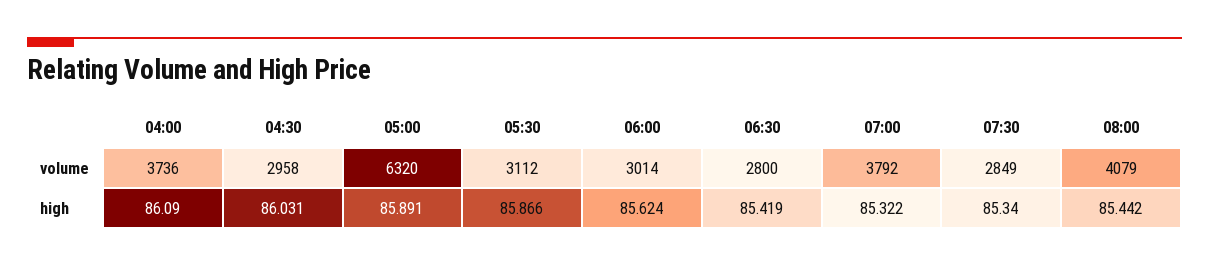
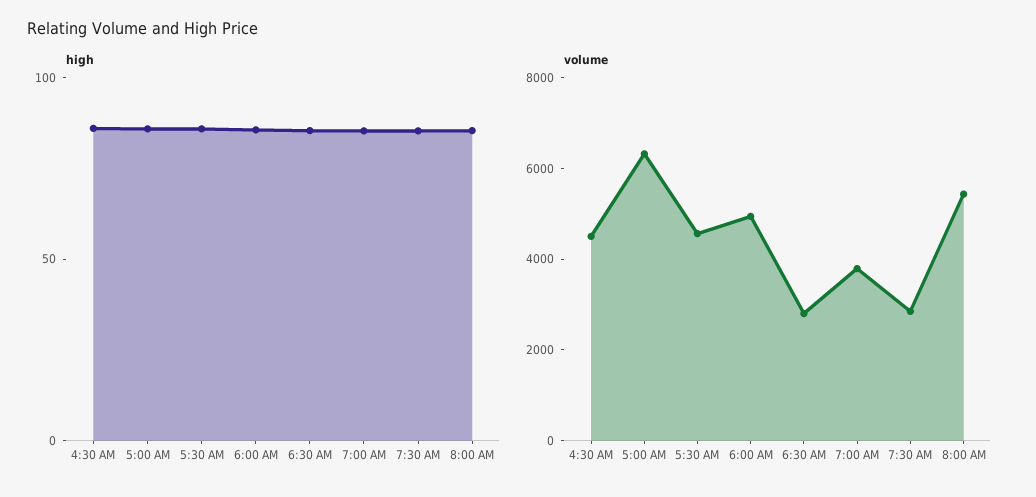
  {
    "volume": {
-     "04:00": 3736,
-     "04:30": 2958,
+     "04:30": 4500,
      "05:00": 6320,
-     "05:30": 3112,
+     "05:30": 4500,
-     "06:00": 3014,
+     "06:00": 5000,
      "06:30": 2800,
      "07:00": 3792,
      "07:30": 2849,
-     "08:00": 4079
+     "08:00": 5500
    },
    "high": {
-     "04:00": 86.09,
      "04:30": 86.031,
      "05:00": 85.891,
      "05:30": 85.866,
      "06:00": 85.624,
      "06:30": 85.419,
      "07:00": 85.322,
      "07:30": 85.34,
      "08:00": 85.442
    }
  }

